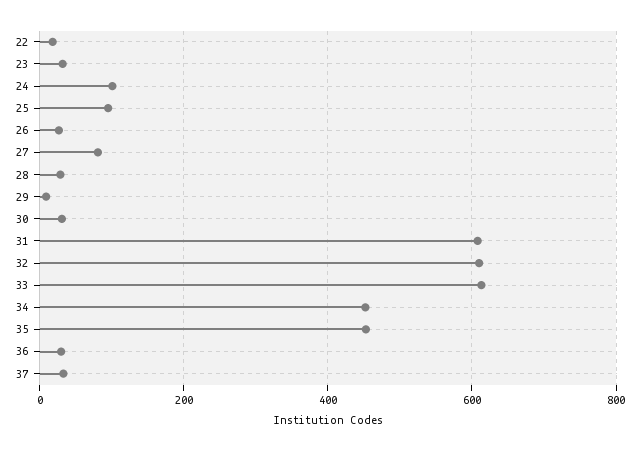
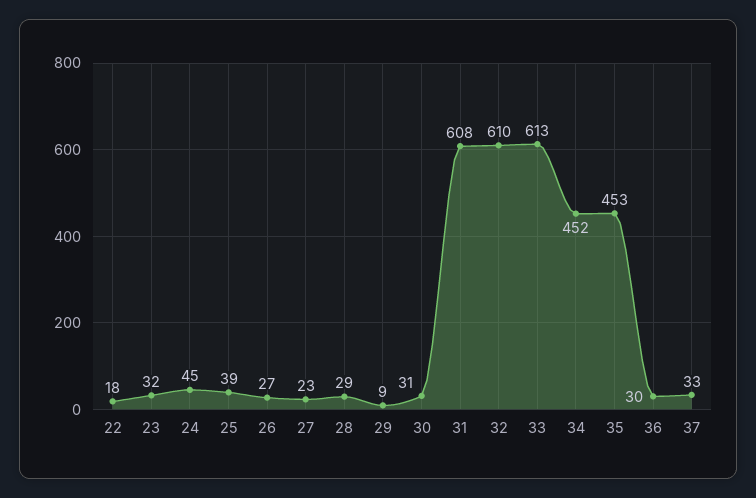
  {
    "22": 18,
    "23": 32,
-   "24": 100,
+   "24": 45,
-   "25": 100,
+   "25": 39,
    "26": 27,
-   "27": 80,
+   "27": 23,
    "28": 29,
    "29": 9,
    "30": 31,
    "31": 608,
    "32": 610,
    "33": 613,
    "34": 452,
    "35": 453,
    "36": 30,
    "37": 33
  }

